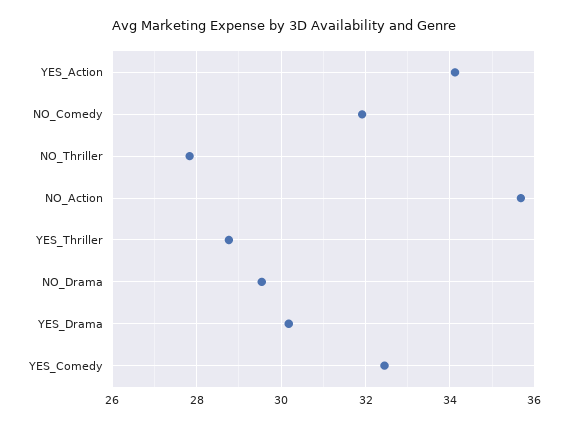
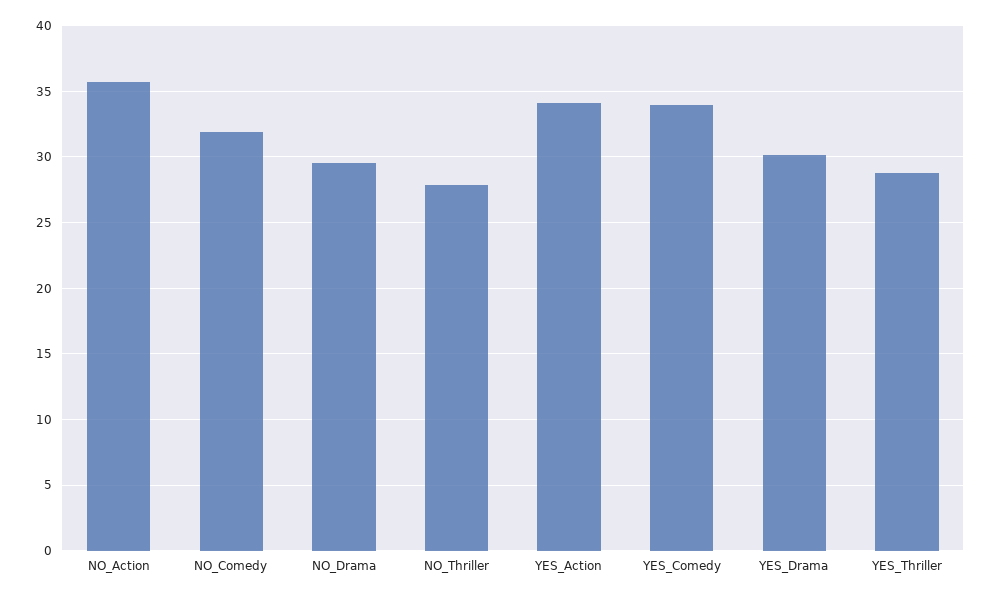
  {
    "YES_Action": 34.2,
    "NO_Comedy": 32,
    "NO_Thriller": 27.8,
    "NO_Action": 35.6,
    "YES_Thriller": 28.8,
    "NO_Drama": 29.6,
    "YES_Drama": 30.2,
-   "YES_Comedy": 32.4
+   "YES_Comedy": 34
  }

